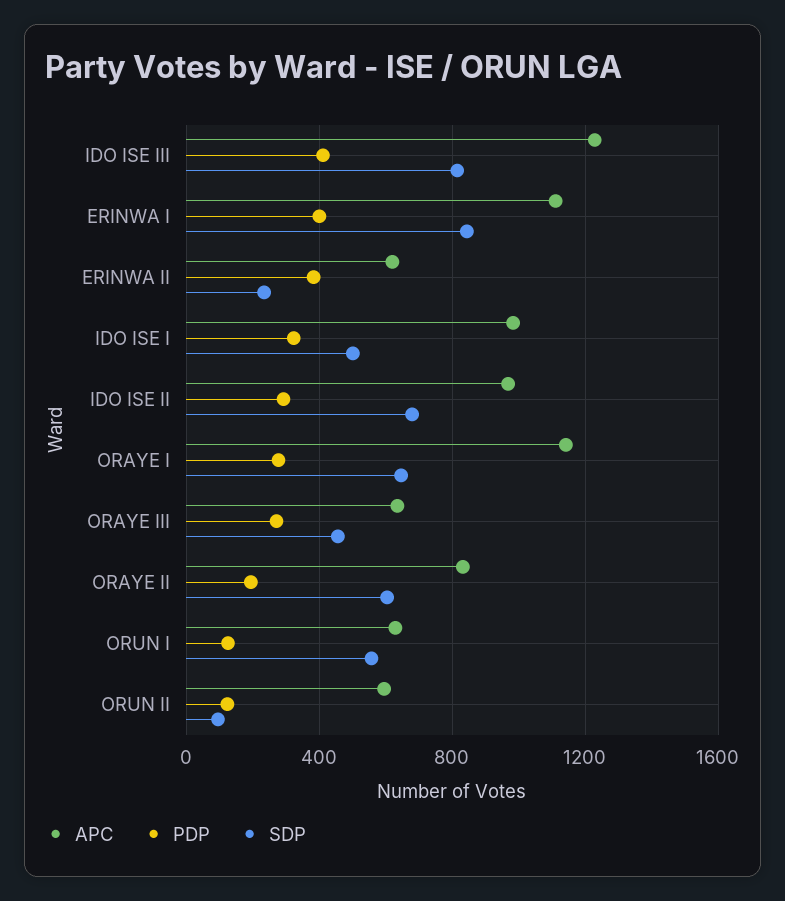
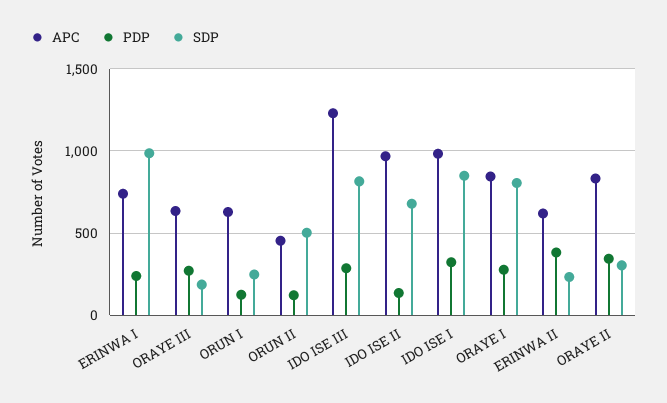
  {
    "APC": {
      "IDO ISE III": 1250,
-     "ERINWA I": 1100,
+     "ERINWA I": 750,
      "ERINWA II": 600,
      "IDO ISE I": 1000,
      "IDO ISE II": 950,
-     "ORAYE I": 1150,
+     "ORAYE I": 850,
      "ORAYE III": 650,
      "ORAYE II": 850,
      "ORUN I": 650,
-     "ORUN II": 600
+     "ORUN II": 450
    },
    "PDP": {
-     "IDO ISE III": 400,
+     "IDO ISE III": 300,
-     "ERINWA I": 400,
+     "ERINWA I": 250,
      "ERINWA II": 400,
      "IDO ISE I": 300,
-     "IDO ISE II": 300,
+     "IDO ISE II": 150,
      "ORAYE I": 300,
      "ORAYE III": 250,
-     "ORAYE II": 200,
+     "ORAYE II": 350,
      "ORUN I": 150,
      "ORUN II": 100
    },
    "SDP": {
      "IDO ISE III": 800,
-     "ERINWA I": 850,
+     "ERINWA I": 1000,
      "ERINWA II": 250,
-     "IDO ISE I": 500,
+     "IDO ISE I": 850,
      "IDO ISE II": 700,
-     "ORAYE I": 650,
+     "ORAYE I": 800,
-     "ORAYE III": 450,
+     "ORAYE III": 200,
-     "ORAYE II": 600,
+     "ORAYE II": 300,
-     "ORUN I": 550,
+     "ORUN I": 250,
-     "ORUN II": 100
+     "ORUN II": 500
    }
  }

